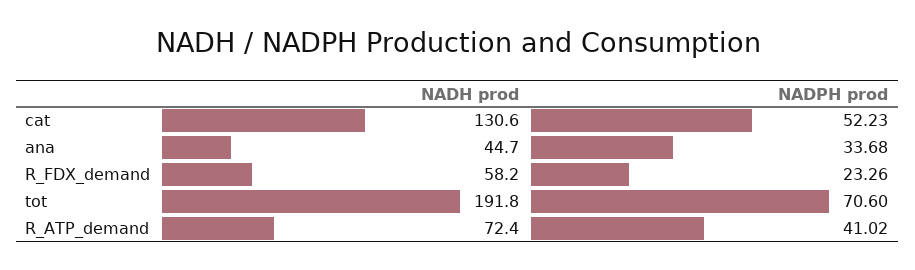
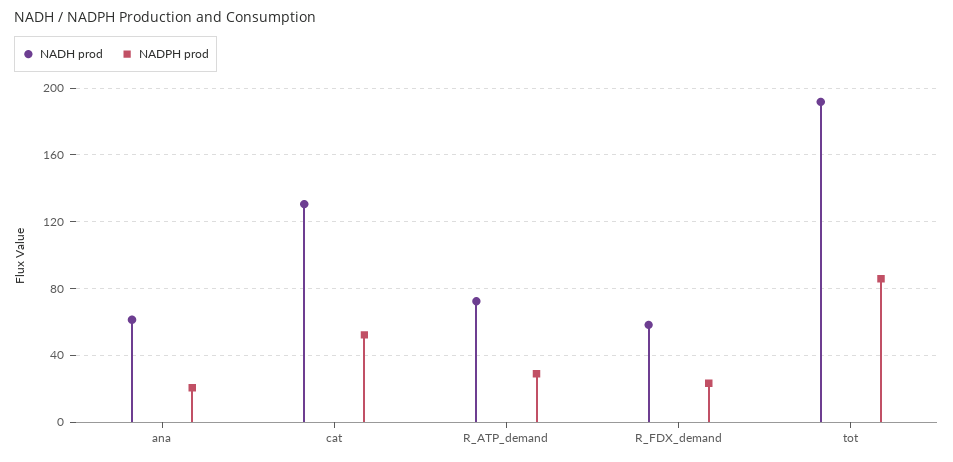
  {
    "NADH prod": {
      "cat": 130.6,
-     "ana": 44.7,
+     "ana": 60,
      "R_FDX_demand": 58.2,
      "tot": 191.8,
      "R_ATP_demand": 72.4
    },
    "NADPH prod": {
      "cat": 52.23,
-     "ana": 33.68,
+     "ana": 20,
      "R_FDX_demand": 23.26,
-     "tot": 70.6,
+     "tot": 85,
-     "R_ATP_demand": 41.02
+     "R_ATP_demand": 30
    }
  }

